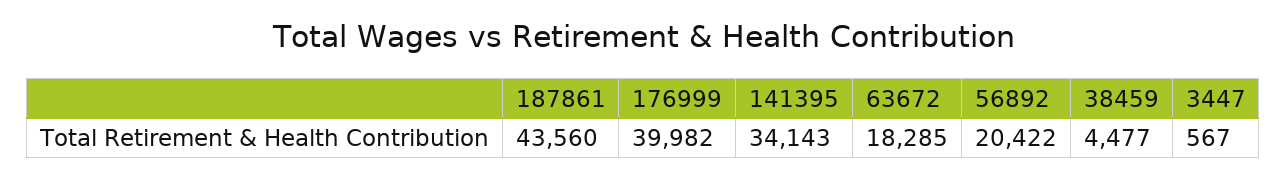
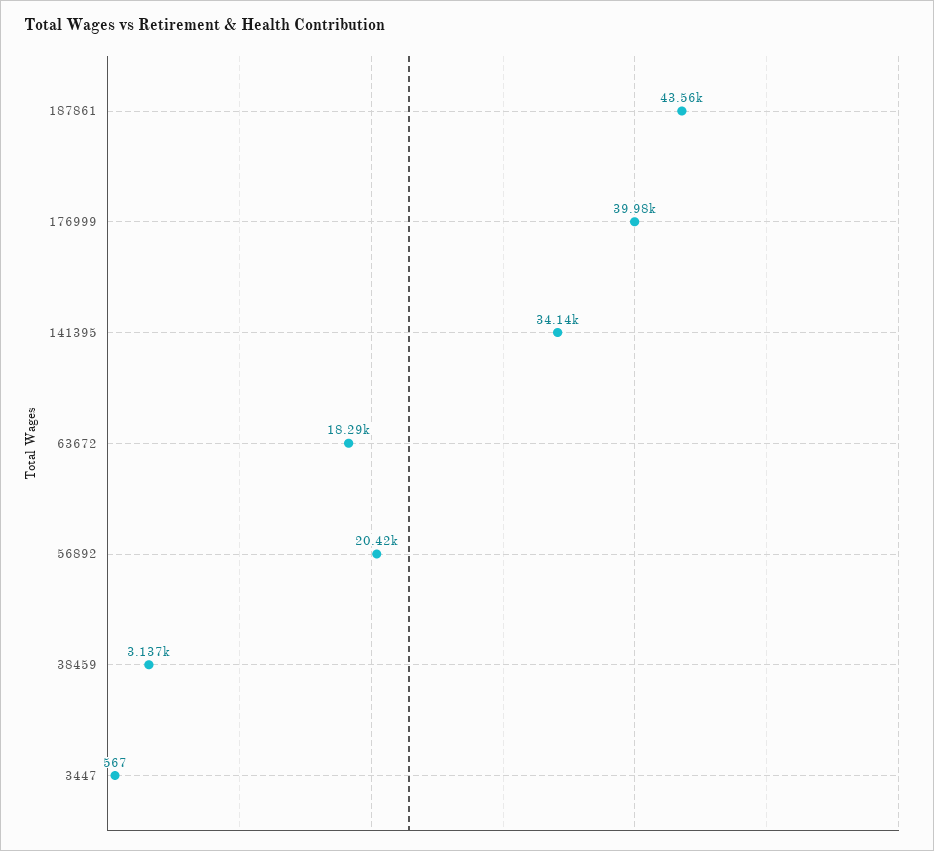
  {
    "187861": 43560,
    "176999": 39982,
    "141395": 34143,
    "63672": 18285,
    "56892": 20422,
-   "38459": 4477,
+   "38459": 3137,
    "3447": 567
  }

